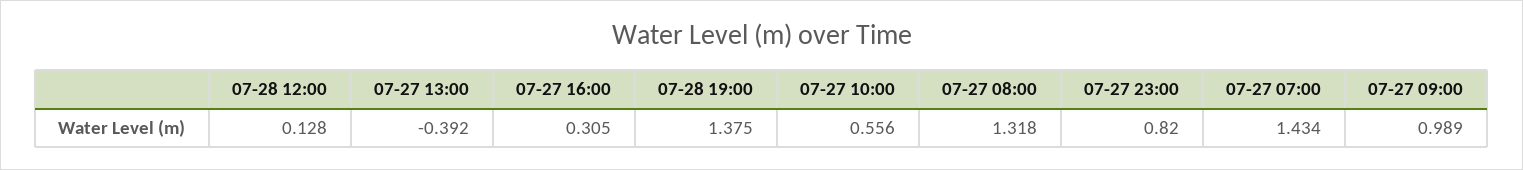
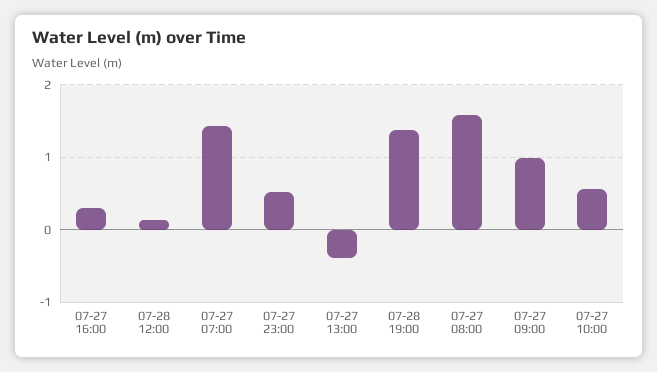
  {
    "07-28 12:00": 0.128,
    "07-27 13:00": -0.392,
    "07-27 16:00": 0.305,
    "07-28 19:00": 1.375,
    "07-27 10:00": 0.556,
-   "07-27 08:00": 1.318,
+   "07-27 08:00": 1.6,
-   "07-27 23:00": 0.82,
+   "07-27 23:00": 0.5,
    "07-27 07:00": 1.434,
    "07-27 09:00": 0.989
  }

